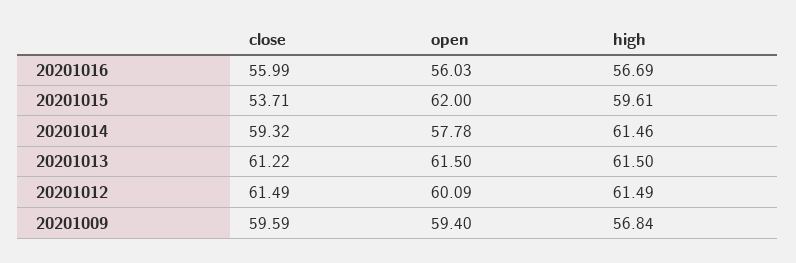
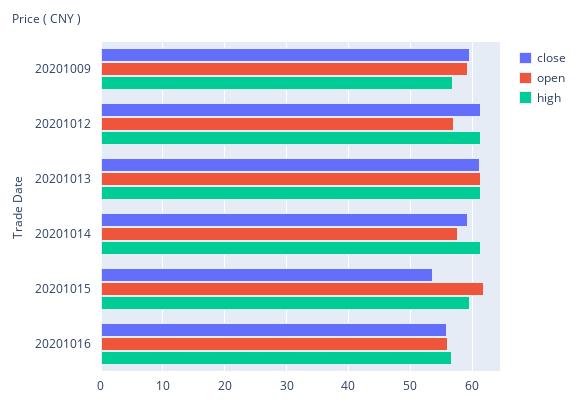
  {
    "close": {
      "20201016": 55.99,
      "20201015": 53.71,
      "20201014": 59.32,
      "20201013": 61.22,
      "20201012": 61.49,
      "20201009": 59.59
    },
    "open": {
      "20201016": 56.03,
      "20201015": 62,
      "20201014": 57.78,
      "20201013": 61.5,
-     "20201012": 60.09,
+     "20201012": 57,
      "20201009": 59.4
    },
    "high": {
      "20201016": 56.69,
      "20201015": 59.61,
      "20201014": 61.46,
      "20201013": 61.5,
      "20201012": 61.49,
      "20201009": 56.84
    }
  }

